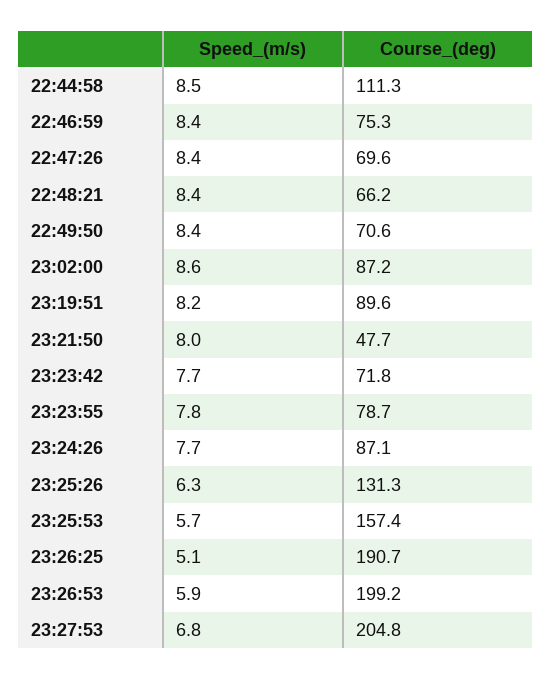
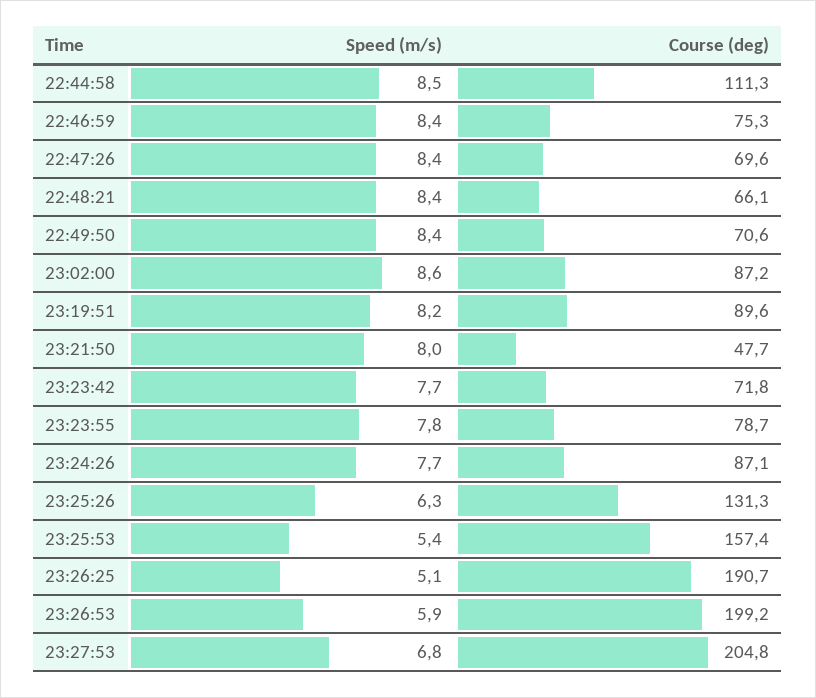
  {
    "Speed_(m/s)": {
      "22:44:58": 8.5,
      "22:46:59": 8.4,
      "22:47:26": 8.4,
      "22:48:21": 8.4,
      "22:49:50": 8.4,
      "23:02:00": 8.6,
      "23:19:51": 8.2,
      "23:21:50": 8,
      "23:23:42": 7.7,
      "23:23:55": 7.8,
      "23:24:26": 7.7,
      "23:25:26": 6.3,
-     "23:25:53": 5.7,
+     "23:25:53": 5.4,
      "23:26:25": 5.1,
      "23:26:53": 5.9,
      "23:27:53": 6.8
    },
    "Course_(deg)": {
      "22:44:58": 111.3,
      "22:46:59": 75.3,
      "22:47:26": 69.6,
-     "22:48:21": 66.2,
+     "22:48:21": 66.1,
      "22:49:50": 70.6,
      "23:02:00": 87.2,
      "23:19:51": 89.6,
      "23:21:50": 47.7,
      "23:23:42": 71.8,
      "23:23:55": 78.7,
      "23:24:26": 87.1,
      "23:25:26": 131.3,
      "23:25:53": 157.4,
      "23:26:25": 190.7,
      "23:26:53": 199.2,
      "23:27:53": 204.8
    }
  }

